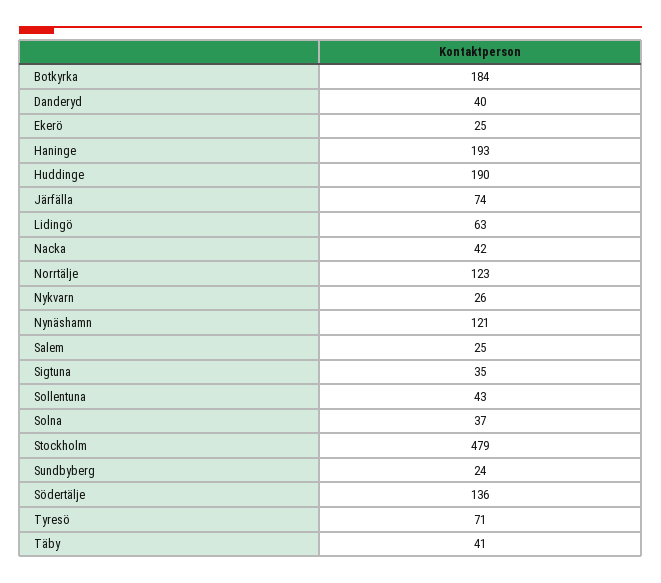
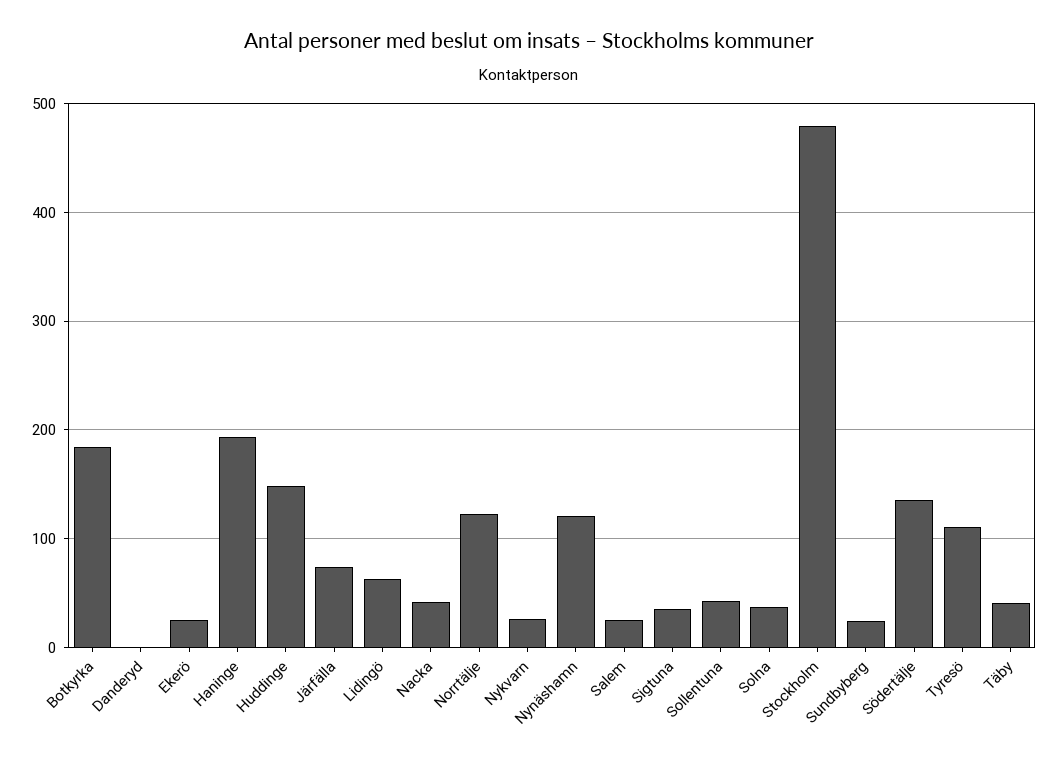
  {
    "Botkyrka": 184,
-   "Danderyd": 40,
+   "Danderyd": 0,
    "Ekerö": 25,
    "Haninge": 193,
-   "Huddinge": 190,
+   "Huddinge": 150,
    "Järfälla": 74,
    "Lidingö": 63,
    "Nacka": 42,
    "Norrtälje": 123,
    "Nykvarn": 26,
    "Nynäshamn": 121,
    "Salem": 25,
    "Sigtuna": 35,
    "Sollentuna": 43,
    "Solna": 37,
    "Stockholm": 479,
    "Sundbyberg": 24,
    "Södertälje": 136,
-   "Tyresö": 71,
+   "Tyresö": 110,
    "Täby": 41
  }

